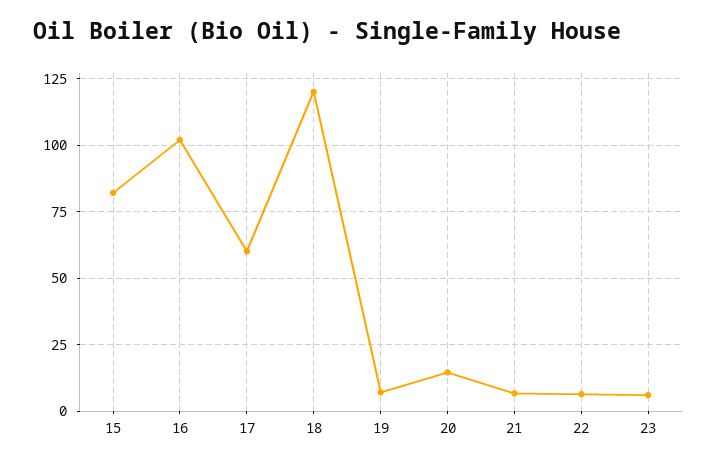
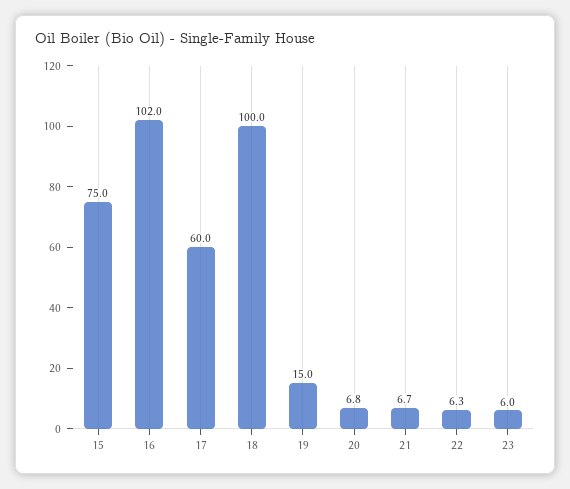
  {
-   "15": 82.5,
+   "15": 75,
    "16": 102,
    "17": 60,
-   "18": 120,
+   "18": 100,
-   "19": 7.5,
+   "19": 15,
-   "20": 15,
+   "20": 6.8,
    "21": 6.7,
    "22": 6.3,
    "23": 6
  }

